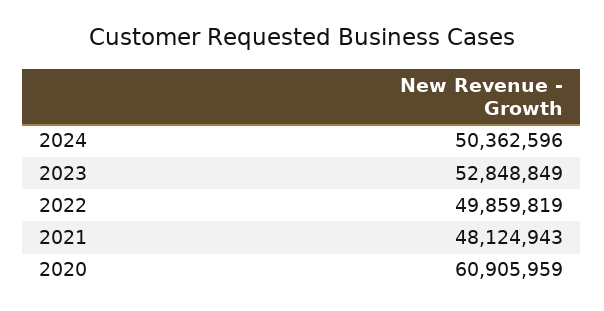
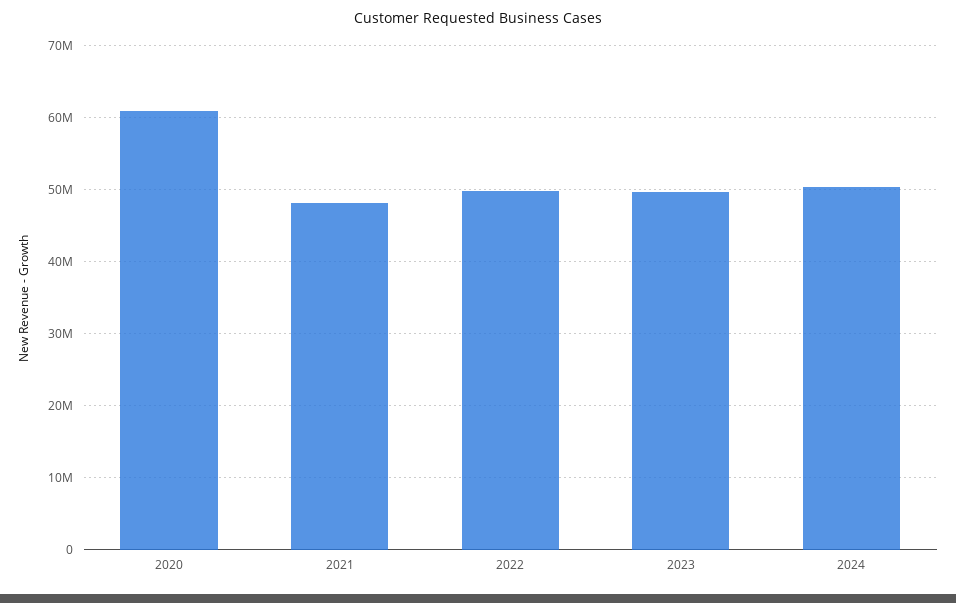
  {
    "2024": 50362596,
-   "2023": 52848849,
+   "2023": 50000000,
    "2022": 49859819,
    "2021": 48124943,
    "2020": 60905959
  }

